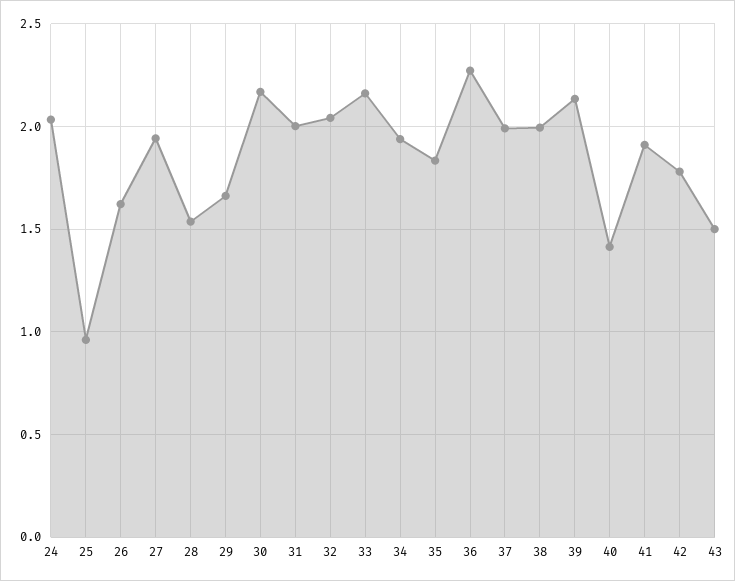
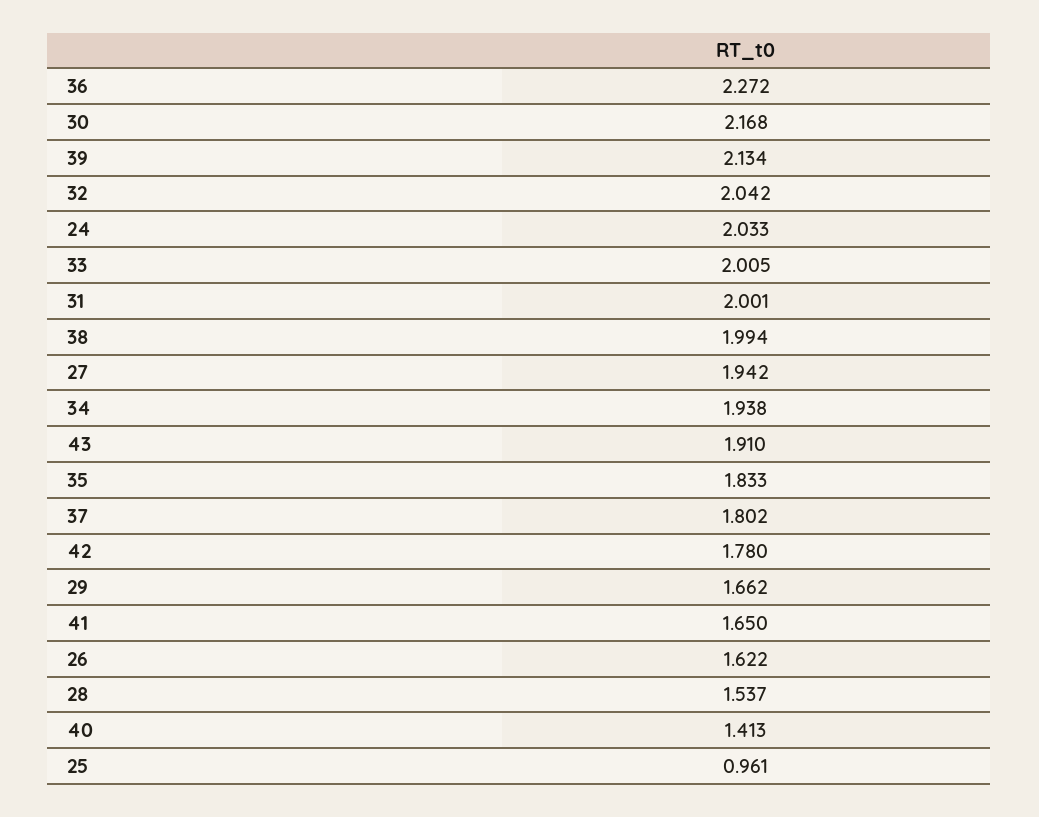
  {
    "24": 2.033,
    "25": 0.961,
    "26": 1.622,
    "27": 1.942,
    "28": 1.537,
    "29": 1.662,
    "30": 2.168,
    "31": 2.001,
    "32": 2.042,
-   "33": 2.15,
+   "33": 2.005,
    "34": 1.938,
    "35": 1.833,
    "36": 2.272,
-   "37": 2,
+   "37": 1.802,
    "38": 1.994,
    "39": 2.134,
    "40": 1.413,
-   "41": 1.9,
+   "41": 1.65,
    "42": 1.78,
-   "43": 1.5
+   "43": 1.91
  }

